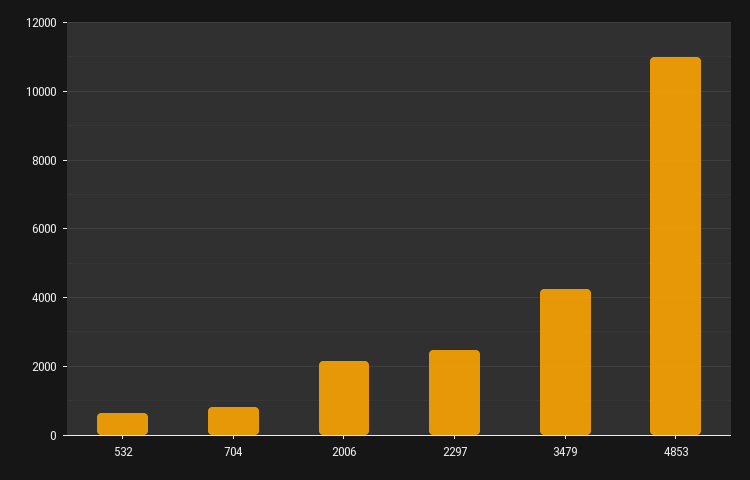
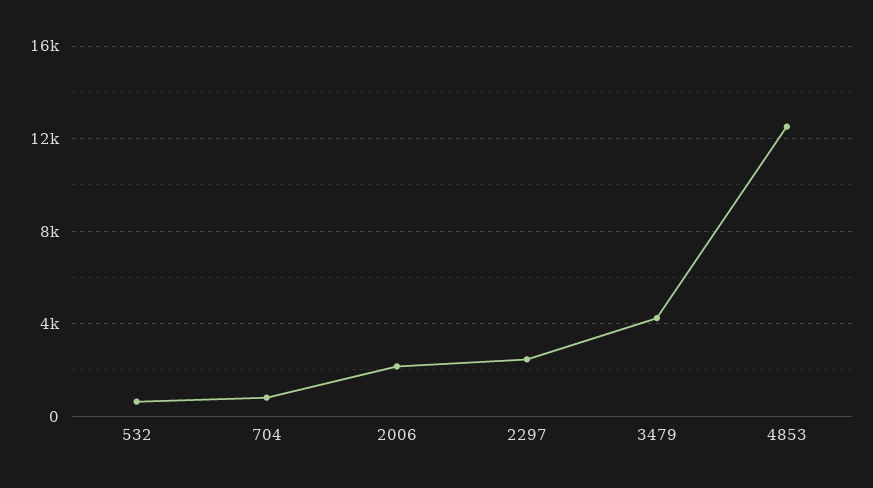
  {
    "532": 600,
    "704": 800,
    "2006": 2200,
    "2297": 2400,
    "3479": 4200,
-   "4853": 11000
+   "4853": 12500
  }

